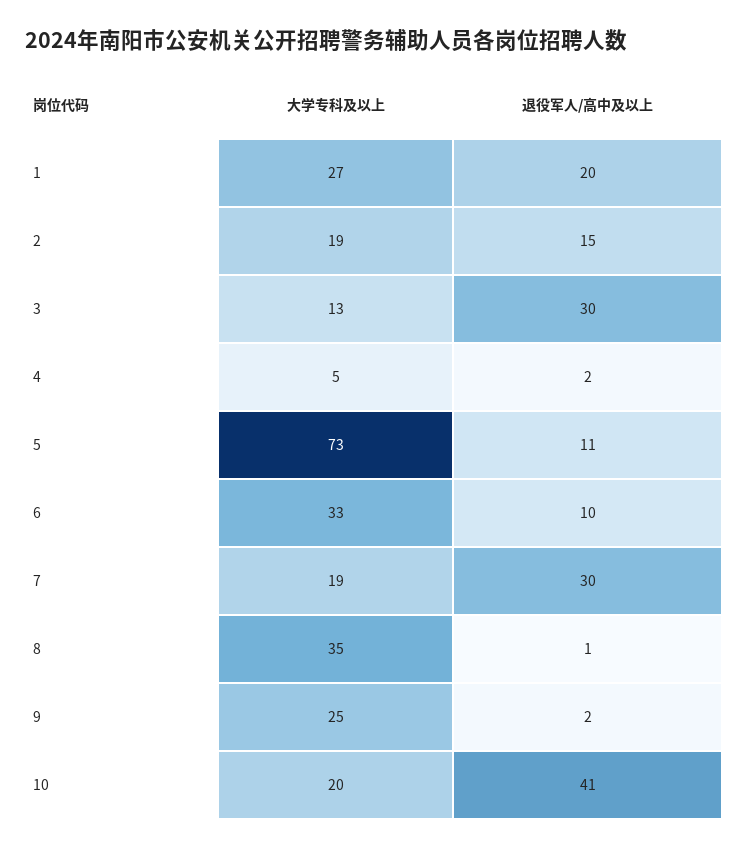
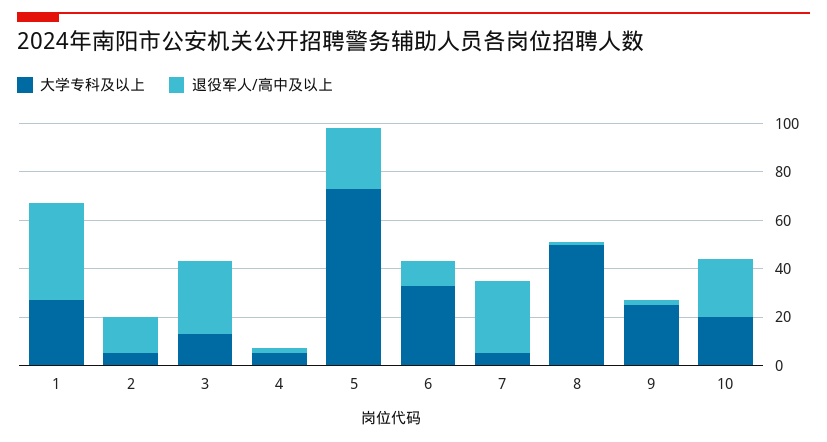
  {
    "大学专科及以上": {
      "1": 27,
-     "2": 19,
+     "2": 5,
      "3": 13,
      "4": 5,
      "5": 73,
      "6": 33,
-     "7": 19,
+     "7": 5,
-     "8": 35,
+     "8": 50,
      "9": 25,
      "10": 20
    },
    "退役军人/高中及以上": {
-     "1": 20,
+     "1": 40,
      "2": 15,
      "3": 30,
      "4": 2,
-     "5": 11,
+     "5": 25,
      "6": 10,
      "7": 30,
      "8": 1,
      "9": 2,
-     "10": 41
+     "10": 25
    }
  }

